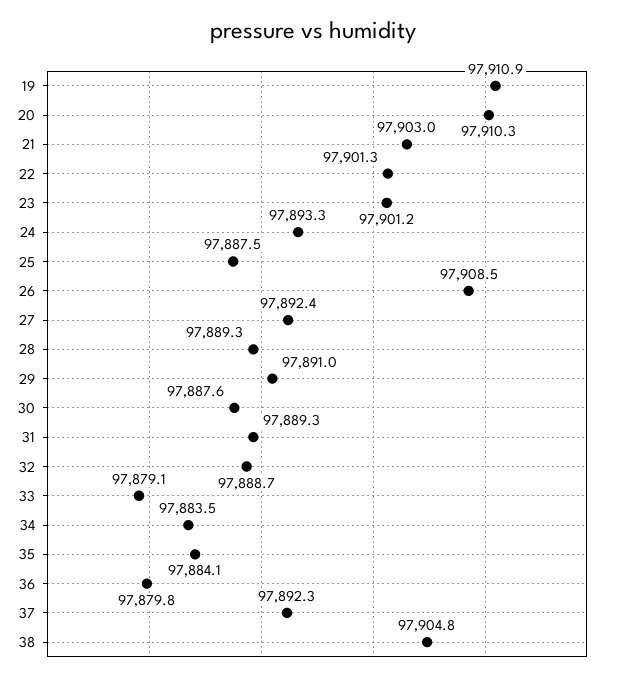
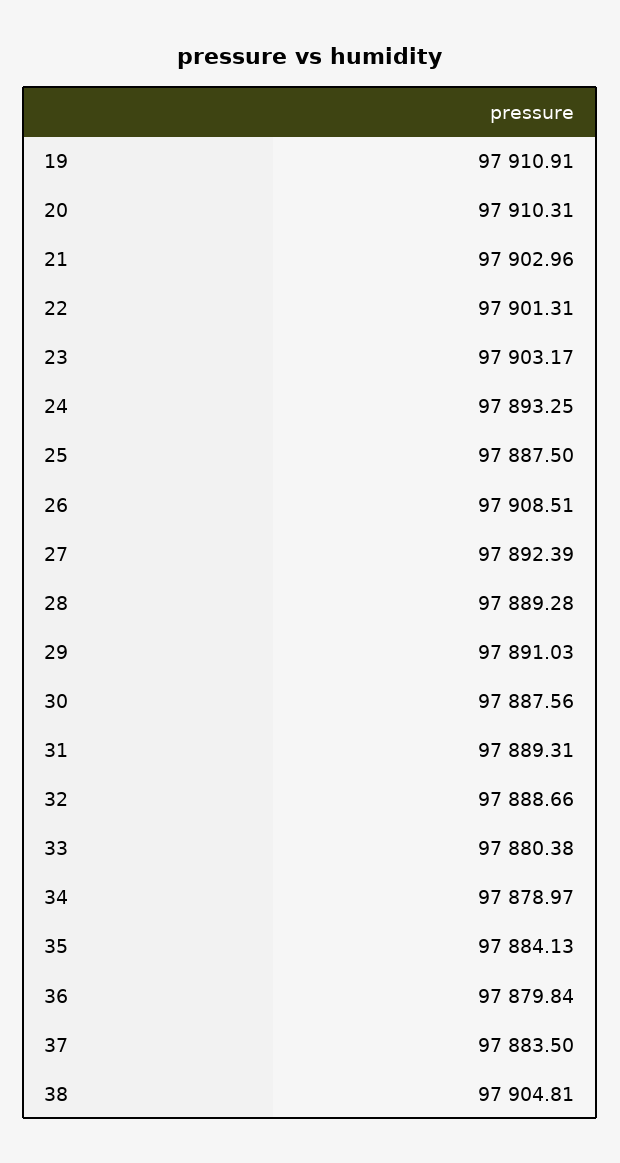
  {
    "19": 97910.91,
    "20": 97910.31,
    "21": 97902.96,
    "22": 97901.31,
-   "23": 97901.2,
+   "23": 97903.17,
    "24": 97893.25,
    "25": 97887.5,
    "26": 97908.51,
    "27": 97892.39,
    "28": 97889.28,
    "29": 97891.03,
    "30": 97887.56,
    "31": 97889.31,
    "32": 97888.66,
-   "33": 97879.1,
+   "33": 97880.38,
-   "34": 97883.5,
+   "34": 97878.97,
    "35": 97884.13,
    "36": 97879.84,
-   "37": 97892.3,
+   "37": 97883.5,
    "38": 97904.81
  }

